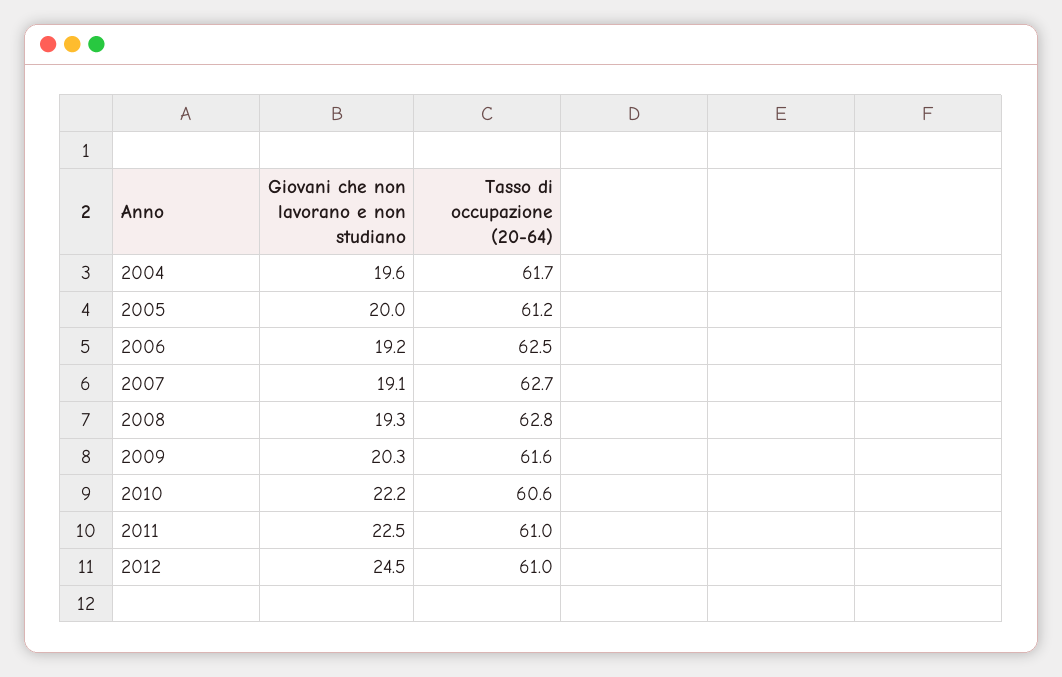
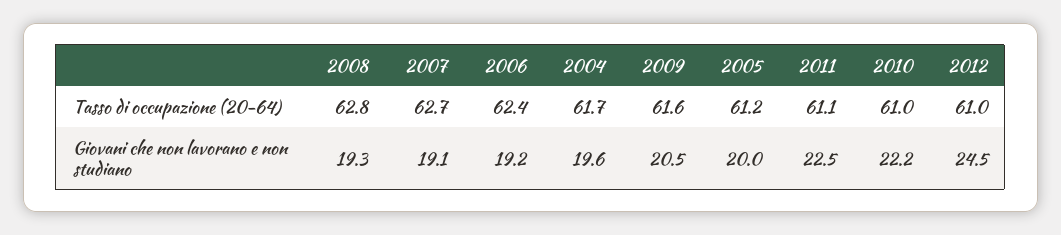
  {
    "Giovani che non lavorano e non studiano": {
      "2004": 19.6,
      "2005": 20,
      "2006": 19.2,
      "2007": 19.1,
      "2008": 19.3,
-     "2009": 20.3,
+     "2009": 20.5,
      "2010": 22.2,
      "2011": 22.5,
      "2012": 24.5
    },
    "Tasso di occupazione (20-64)": {
      "2004": 61.7,
      "2005": 61.2,
-     "2006": 62.5,
+     "2006": 62.4,
      "2007": 62.7,
      "2008": 62.8,
      "2009": 61.6,
-     "2010": 60.6,
+     "2010": 61,
-     "2011": 61,
+     "2011": 61.1,
      "2012": 61
    }
  }

